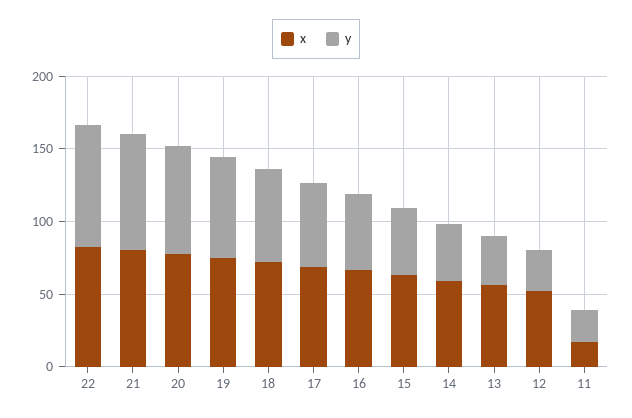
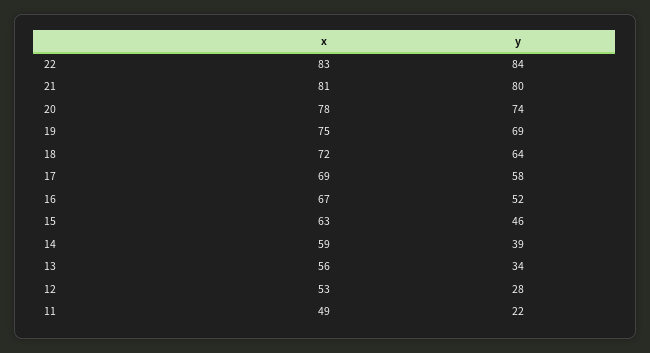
  {
    "x": {
      "22": 83,
      "21": 81,
      "20": 78,
      "19": 75,
      "18": 72,
      "17": 69,
      "16": 67,
      "15": 63,
      "14": 59,
      "13": 56,
      "12": 53,
-     "11": 20
+     "11": 49
    },
    "y": {
      "22": 84,
      "21": 80,
      "20": 74,
      "19": 69,
      "18": 64,
      "17": 58,
      "16": 52,
      "15": 46,
      "14": 39,
      "13": 34,
      "12": 28,
      "11": 22
    }
  }

